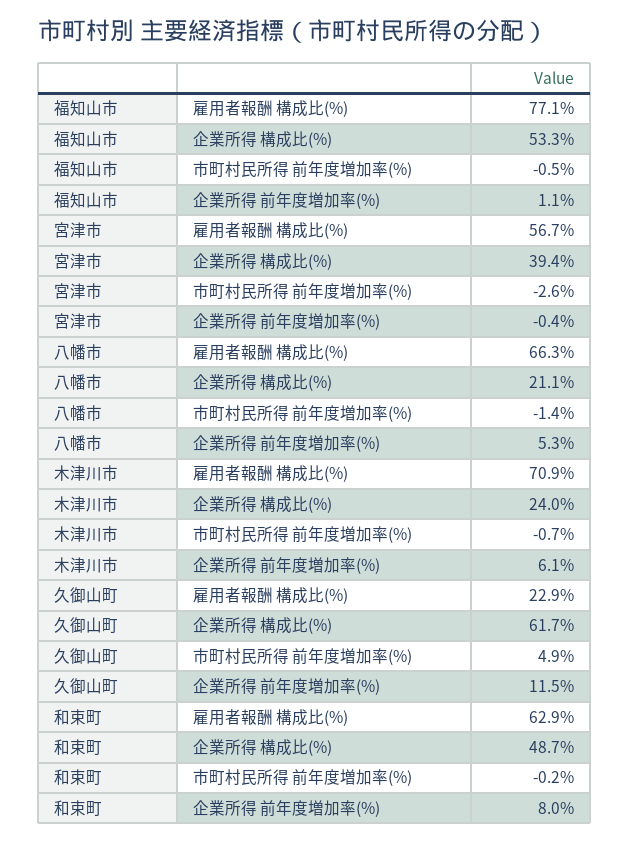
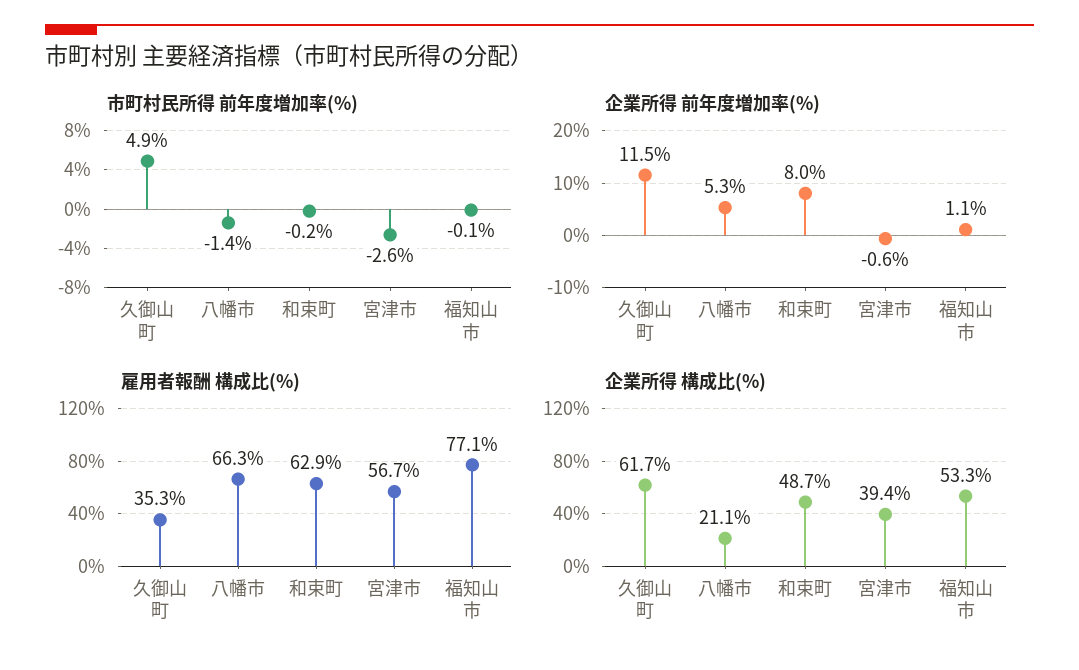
  {
    "雇用者報酬 構成比(%)": {
      "福知山市": 77.1,
      "宮津市": 56.7,
      "八幡市": 66.3,
-     "木津川市": 70.9,
-     "久御山町": 22.9,
+     "久御山町": 35.3,
      "和束町": 62.9
    },
    "企業所得 構成比(%)": {
      "福知山市": 53.3,
      "宮津市": 39.4,
      "八幡市": 21.1,
-     "木津川市": 24,
      "久御山町": 61.7,
      "和束町": 48.7
    },
    "市町村民所得 前年度増加率(%)": {
-     "福知山市": -0.5,
+     "福知山市": -0.1,
      "宮津市": -2.6,
      "八幡市": -1.4,
-     "木津川市": -0.7,
      "久御山町": 4.9,
      "和束町": -0.2
    },
    "企業所得 前年度増加率(%)": {
      "福知山市": 1.1,
-     "宮津市": -0.4,
+     "宮津市": -0.6,
      "八幡市": 5.3,
-     "木津川市": 6.1,
      "久御山町": 11.5,
      "和束町": 8
    }
  }

